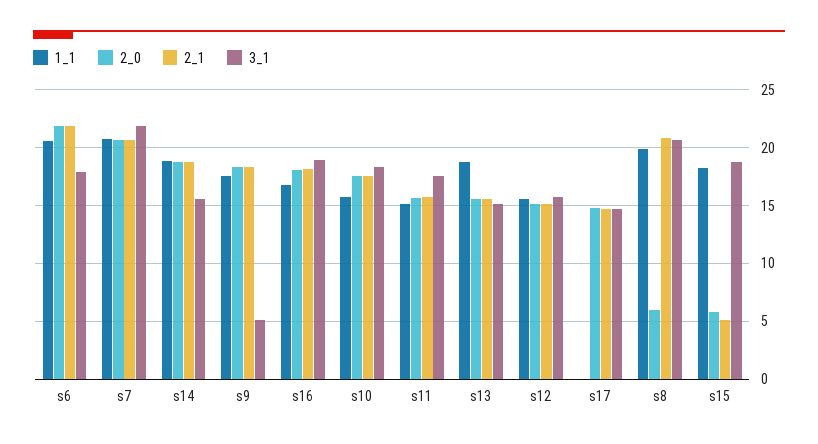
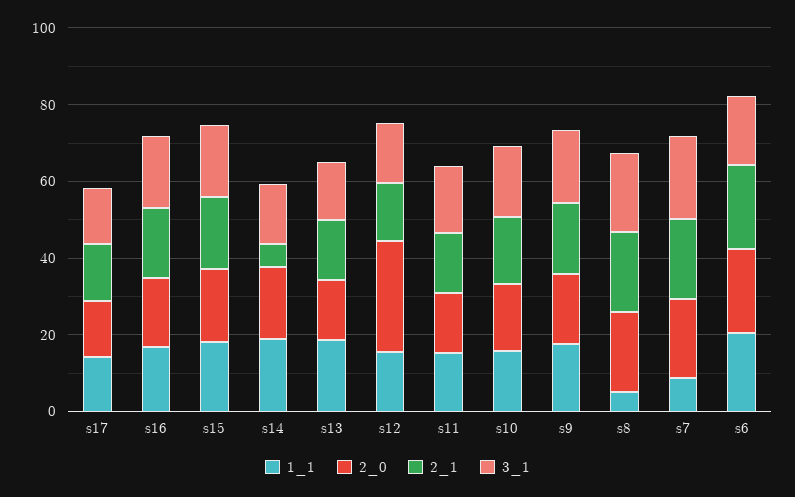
  {
    "1_1": {
      "s6": 21,
-     "s7": 21,
+     "s7": 10,
      "s14": 19,
      "s9": 18,
      "s16": 17,
      "s10": 16,
      "s11": 15,
      "s13": 19,
      "s12": 16,
-     "s17": 0,
+     "s17": 15,
-     "s8": 20,
+     "s8": 5,
      "s15": 18
    },
    "2_0": {
      "s6": 22,
      "s7": 21,
      "s14": 19,
      "s9": 18,
      "s16": 18,
      "s10": 18,
      "s11": 16,
      "s13": 16,
-     "s12": 15,
+     "s12": 30,
      "s17": 15,
-     "s8": 6,
+     "s8": 20,
-     "s15": 6
+     "s15": 20
    },
    "2_1": {
      "s6": 22,
      "s7": 21,
-     "s14": 19,
+     "s14": 5,
      "s9": 18,
      "s16": 18,
      "s10": 18,
      "s11": 16,
      "s13": 16,
      "s12": 15,
      "s17": 15,
      "s8": 21,
-     "s15": 5
+     "s15": 20
    },
    "3_1": {
      "s6": 18,
      "s7": 22,
      "s14": 16,
-     "s9": 5,
+     "s9": 20,
      "s16": 19,
      "s10": 18,
      "s11": 18,
      "s13": 15,
      "s12": 16,
      "s17": 15,
      "s8": 21,
      "s15": 19
    }
  }

